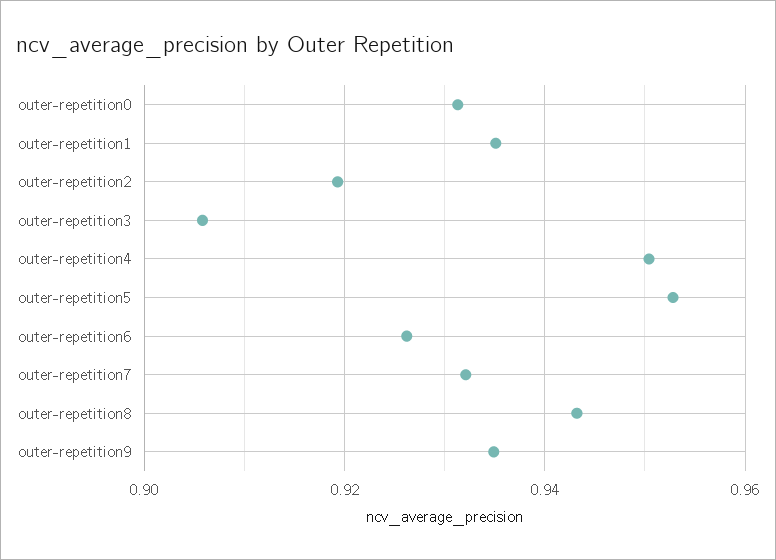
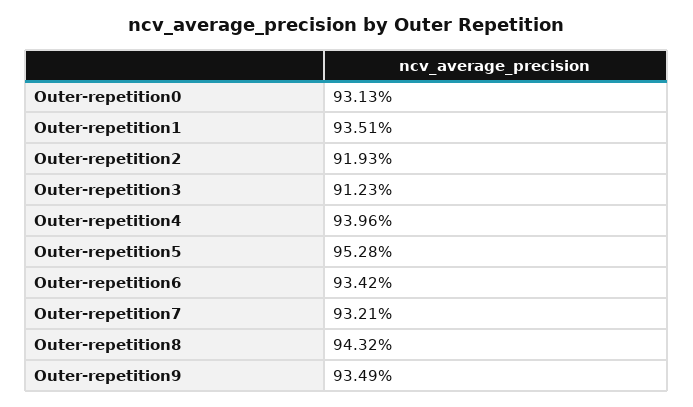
  {
    "outer-repetition0": 0.9313,
    "outer-repetition1": 0.9351,
    "outer-repetition2": 0.9193,
-   "outer-repetition3": 0.906,
+   "outer-repetition3": 0.9123,
-   "outer-repetition4": 0.95,
+   "outer-repetition4": 0.9396,
    "outer-repetition5": 0.9528,
-   "outer-repetition6": 0.926,
+   "outer-repetition6": 0.9342,
    "outer-repetition7": 0.9321,
    "outer-repetition8": 0.9432,
    "outer-repetition9": 0.9349
  }

